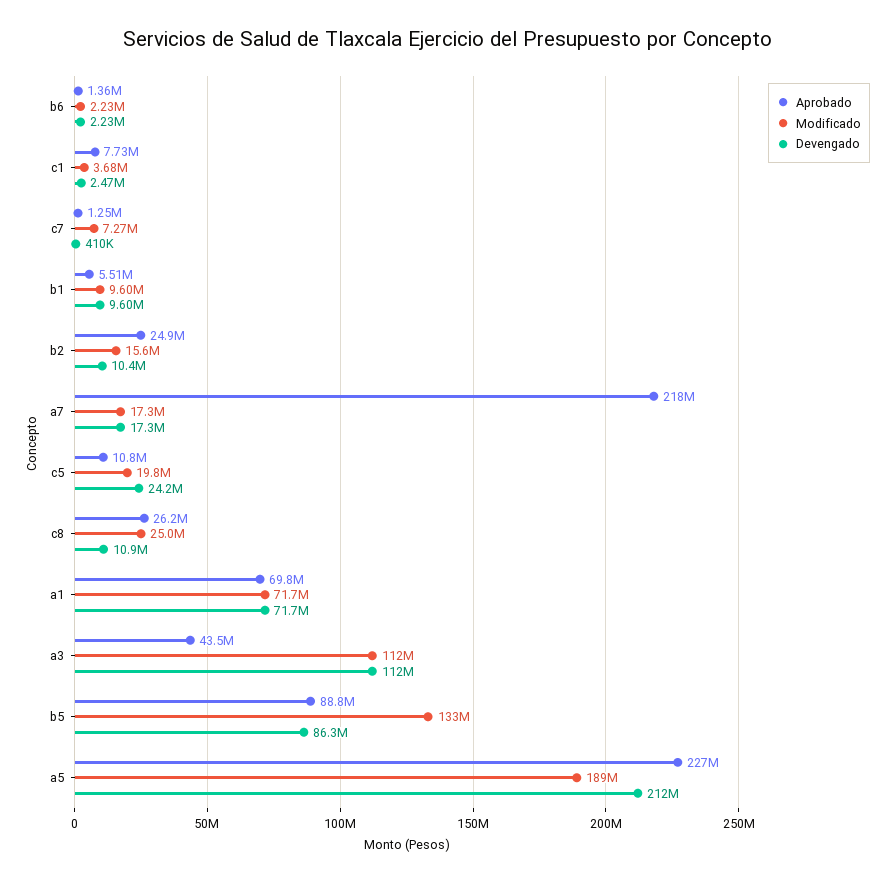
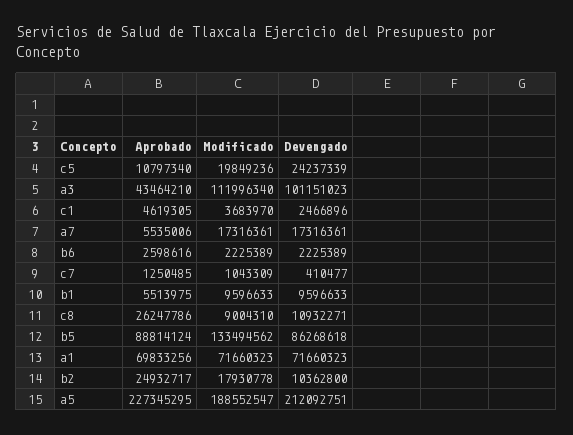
  {
    "Aprobado": {
-     "b6": 1360000,
+     "b6": 2598616,
-     "c1": 7730000,
+     "c1": 4619305,
      "c7": 1250485,
      "b1": 5513975,
      "b2": 24932717,
-     "a7": 218000000,
+     "a7": 5535006,
      "c5": 10797340,
      "c8": 26247786,
      "a1": 69833256,
      "a3": 43464210,
      "b5": 88814124,
      "a5": 227345295
    },
    "Modificado": {
      "b6": 2225389,
      "c1": 3683970,
-     "c7": 7270000,
+     "c7": 1043309,
      "b1": 9596633,
-     "b2": 15600000,
+     "b2": 17930778,
      "a7": 17316361,
      "c5": 19849236,
-     "c8": 25000000,
+     "c8": 9004310,
      "a1": 71660323,
      "a3": 111996340,
      "b5": 133494562,
      "a5": 188552547
    },
    "Devengado": {
      "b6": 2225389,
      "c1": 2466896,
      "c7": 410477,
      "b1": 9596633,
      "b2": 10362800,
      "a7": 17316361,
      "c5": 24237339,
      "c8": 10932271,
      "a1": 71660323,
-     "a3": 112000000,
+     "a3": 101151023,
      "b5": 86268618,
      "a5": 212092751
    }
  }

